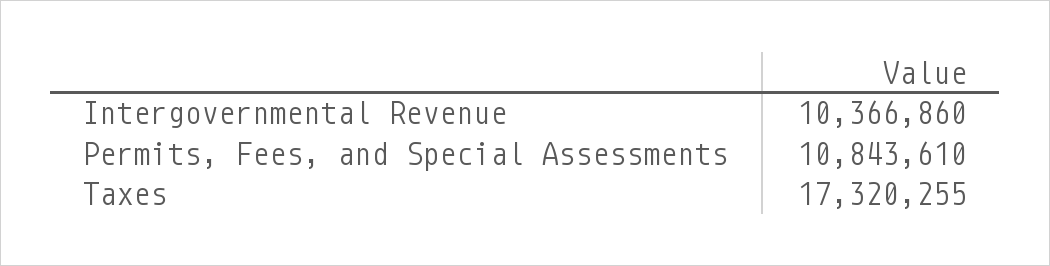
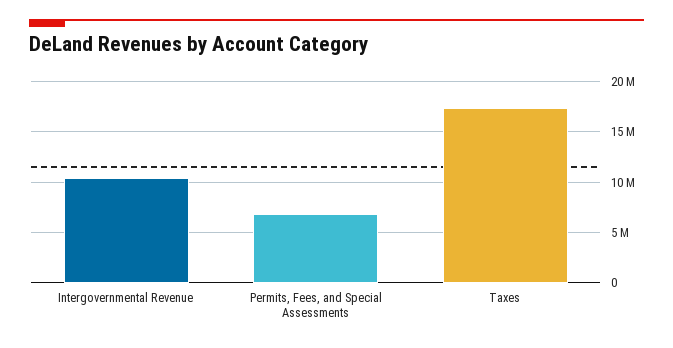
  {
    "Intergovernmental Revenue": 10366860,
-   "Permits, Fees, and Special Assessments": 10843610,
+   "Permits, Fees, and Special Assessments": 7000000,
    "Taxes": 17320255
  }

